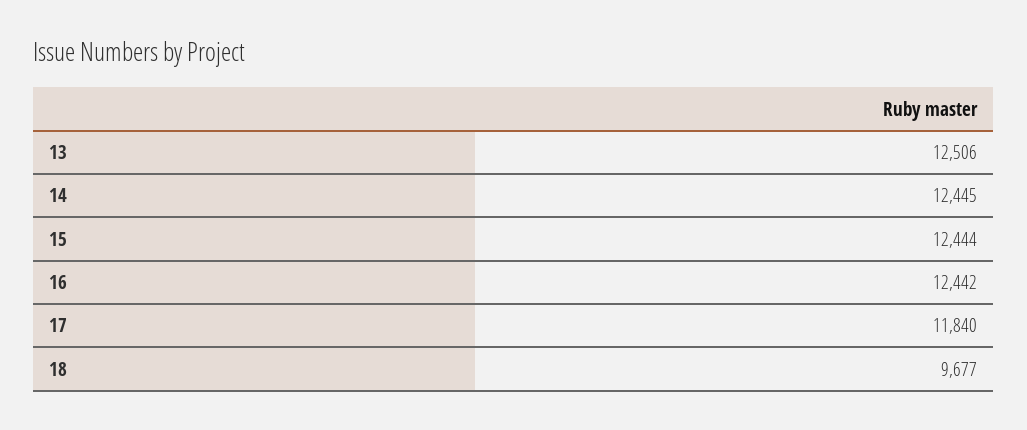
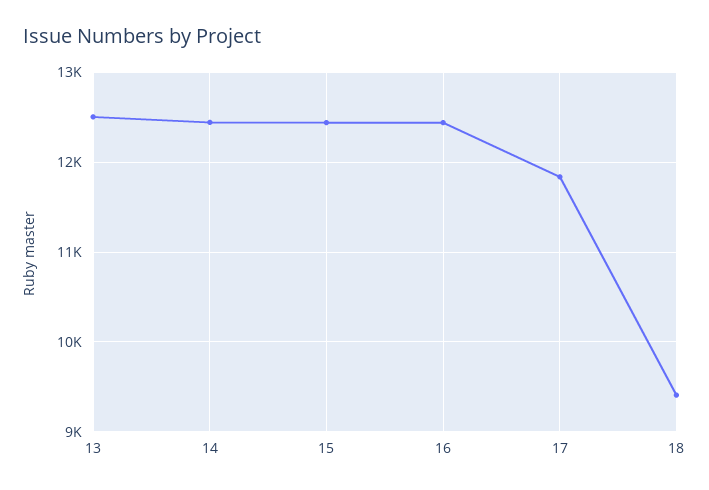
  {
    "13": 12506,
    "14": 12445,
    "15": 12444,
    "16": 12442,
    "17": 11840,
-   "18": 9677
+   "18": 9400
  }

